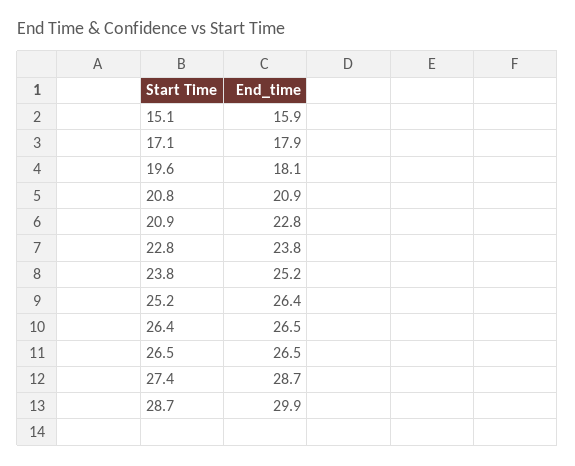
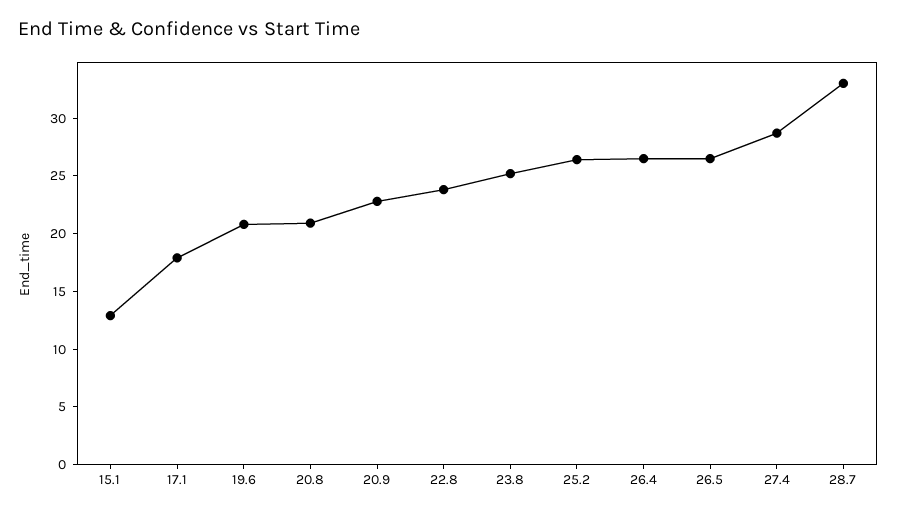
  {
-   "15.1": 15.9,
+   "15.1": 13,
    "17.1": 17.9,
-   "19.6": 18.1,
+   "19.6": 21,
    "20.8": 20.9,
    "20.9": 22.8,
    "22.8": 23.8,
    "23.8": 25.2,
    "25.2": 26.4,
    "26.4": 26.5,
    "26.5": 26.5,
    "27.4": 28.7,
-   "28.7": 29.9
+   "28.7": 33
  }

